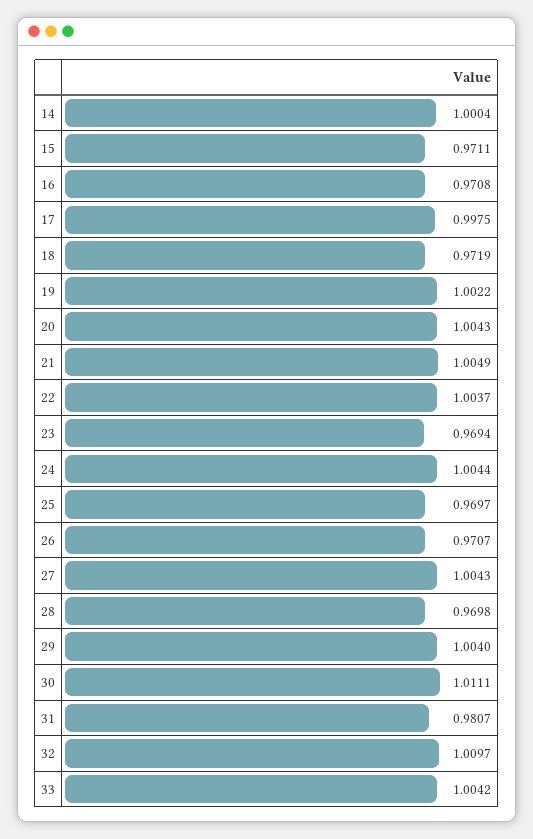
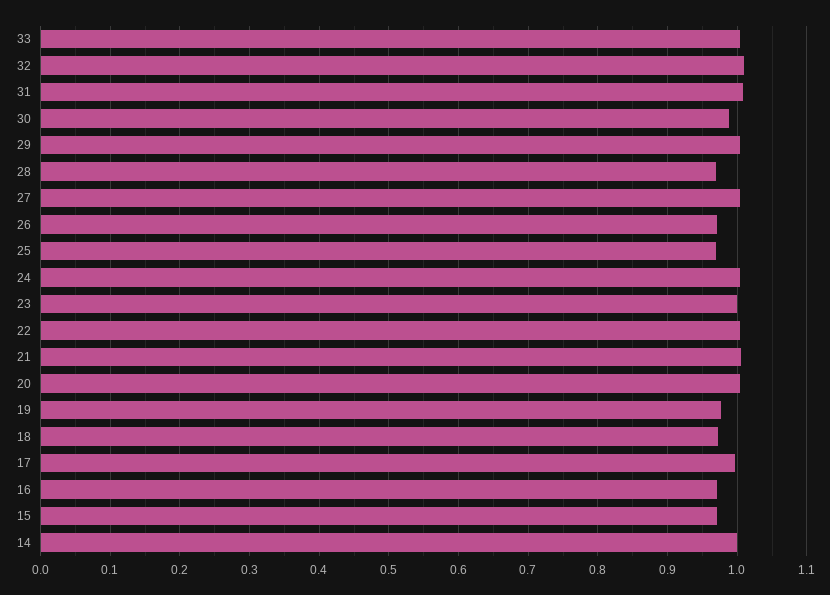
  {
    "14": 1.0004,
    "15": 0.9711,
    "16": 0.9708,
    "17": 0.9975,
    "18": 0.9719,
-   "19": 1.0022,
+   "19": 0.98,
    "20": 1.0043,
    "21": 1.0049,
    "22": 1.0037,
-   "23": 0.9694,
+   "23": 1,
    "24": 1.0044,
    "25": 0.9697,
    "26": 0.9707,
    "27": 1.0043,
    "28": 0.9698,
    "29": 1.004,
-   "30": 1.0111,
+   "30": 0.99,
-   "31": 0.9807,
+   "31": 1.01,
    "32": 1.0097,
    "33": 1.0042
  }

